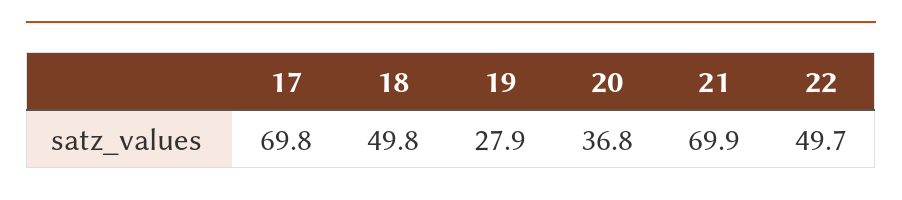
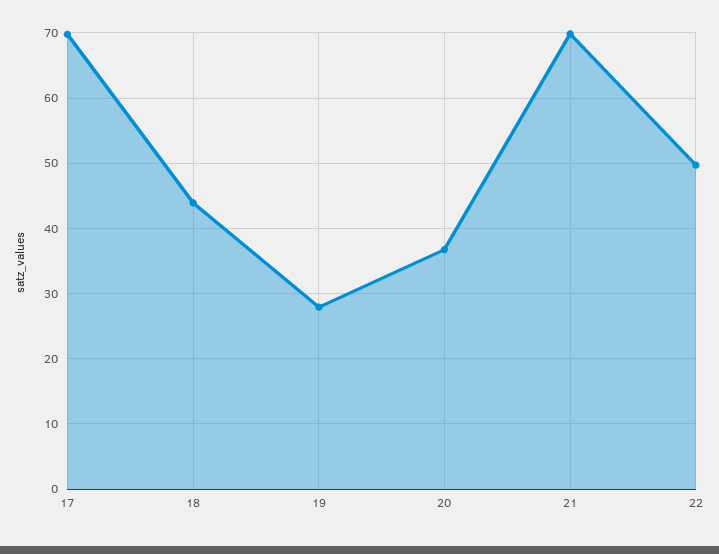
  {
    "17": 69.8,
-   "18": 49.8,
+   "18": 44,
    "19": 27.9,
    "20": 36.8,
    "21": 69.9,
    "22": 49.7
  }

